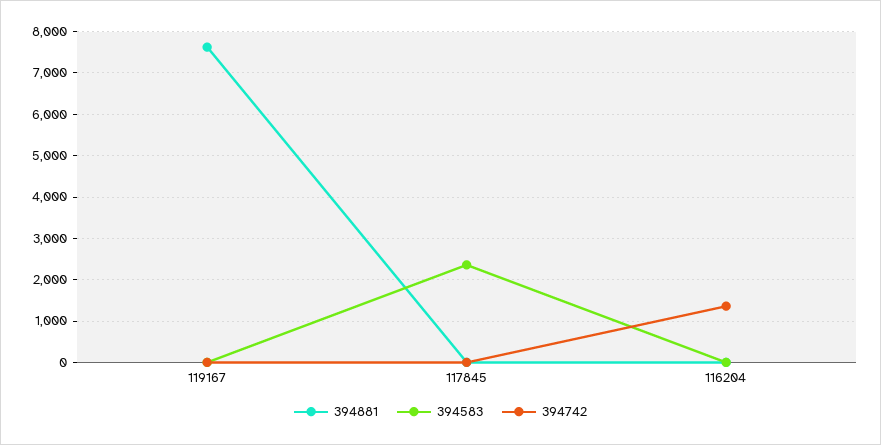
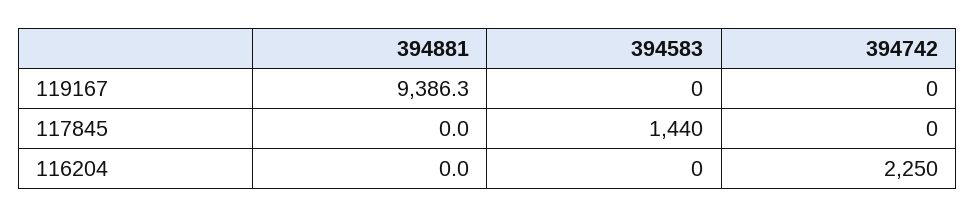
  {
    "394881": {
-     "119167": 7600,
+     "119167": 9386.3,
      "117845": 0,
      "116204": 0
    },
    "394583": {
      "119167": 0,
-     "117845": 2400,
+     "117845": 1440,
      "116204": 0
    },
    "394742": {
      "119167": 0,
      "117845": 0,
-     "116204": 1400
+     "116204": 2250
    }
  }

